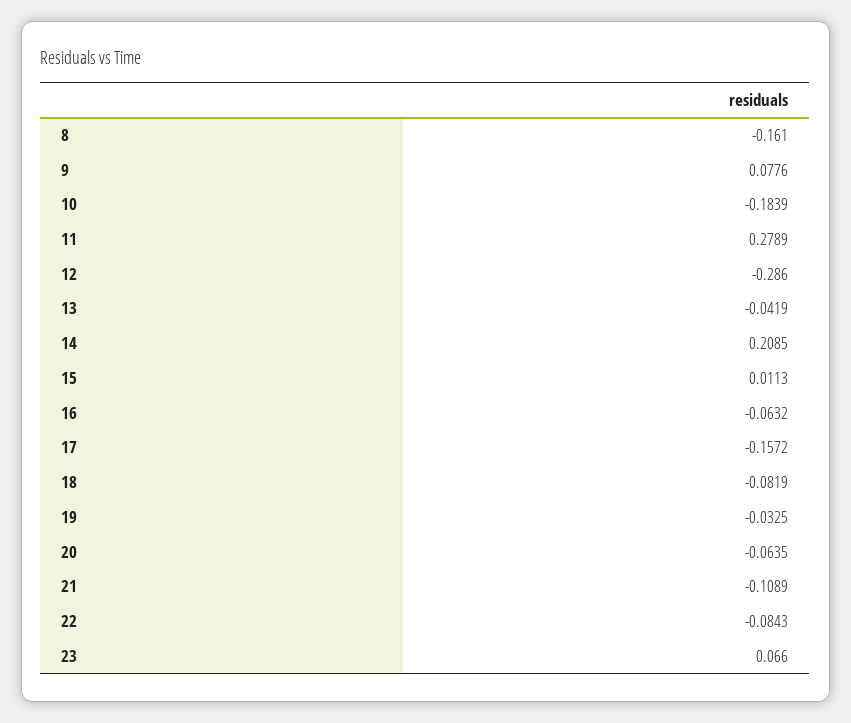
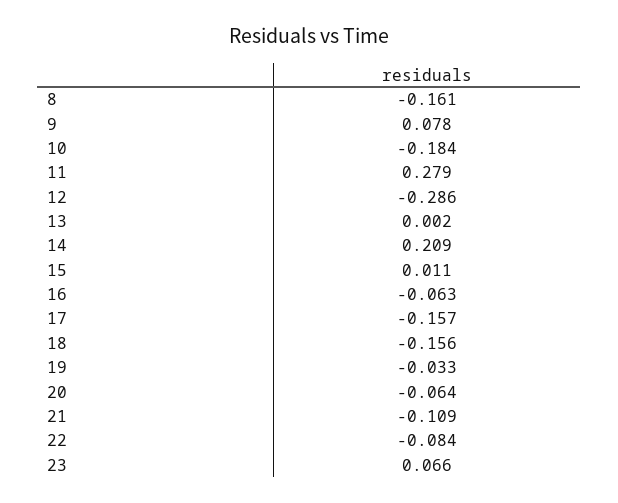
  {
    "8": -0.161,
    "9": 0.0776,
    "10": -0.1839,
    "11": 0.2789,
    "12": -0.286,
-   "13": -0.0419,
+   "13": 0.002,
    "14": 0.2085,
    "15": 0.0113,
    "16": -0.0632,
    "17": -0.1572,
-   "18": -0.0819,
+   "18": -0.156,
    "19": -0.0325,
    "20": -0.0635,
    "21": -0.1089,
    "22": -0.0843,
    "23": 0.066
  }

